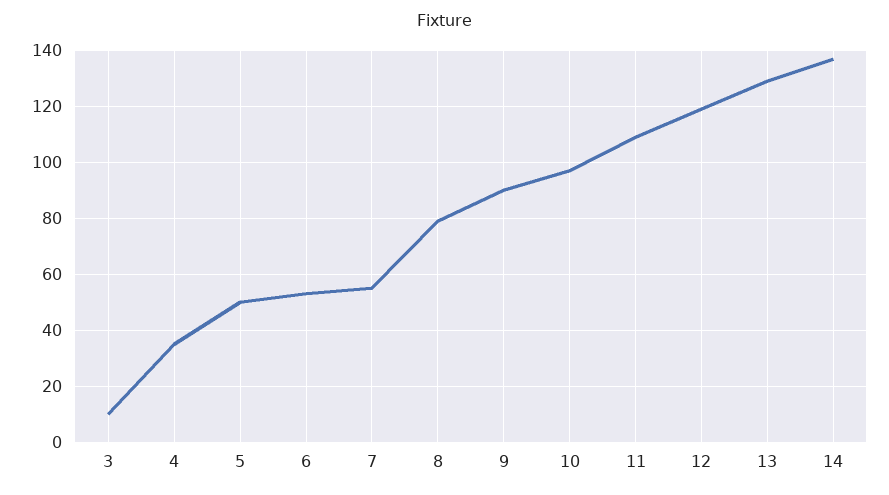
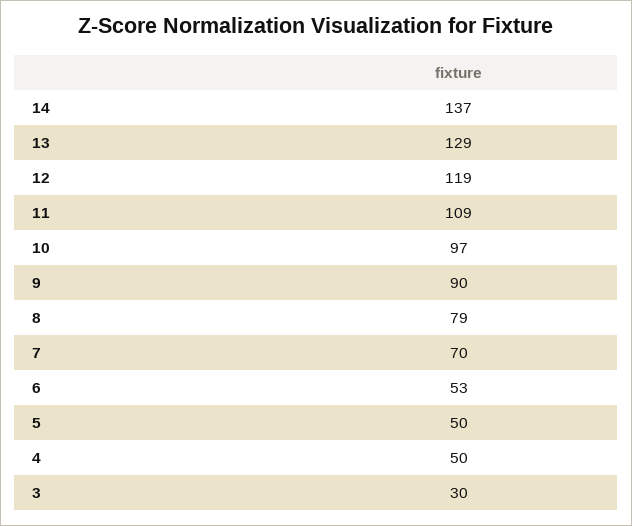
  {
-   "3": 10,
+   "3": 30,
-   "4": 35,
+   "4": 50,
    "5": 50,
    "6": 53,
-   "7": 55,
+   "7": 70,
    "8": 79,
    "9": 90,
    "10": 97,
    "11": 109,
    "12": 119,
    "13": 129,
    "14": 137
  }

